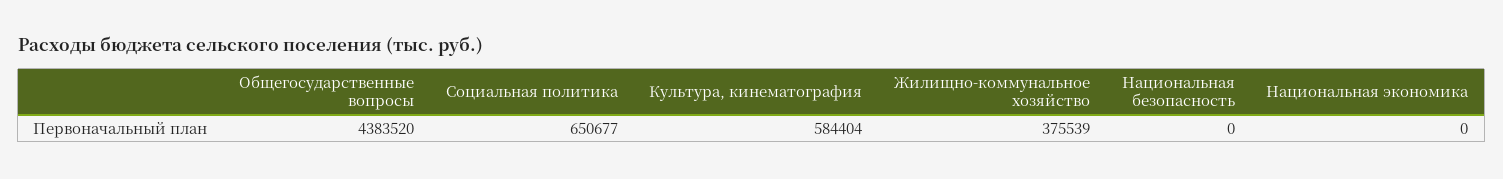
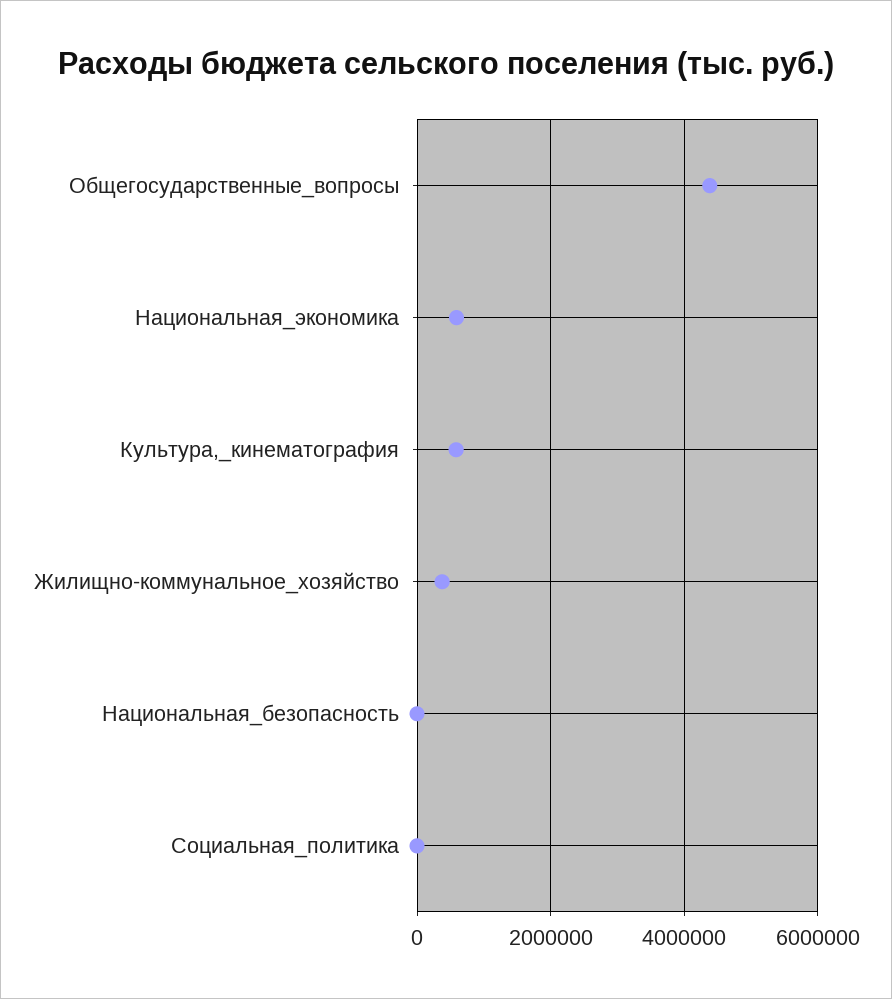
  {
    "Общегосударственные вопросы": 4383520,
-   "Социальная политика": 650677,
+   "Социальная политика": 0,
    "Культура, кинематография": 584404,
    "Жилищно-коммунальное хозяйство": 375539,
    "Национальная безопасность": 0,
-   "Национальная экономика": 0
+   "Национальная экономика": 600000
  }

